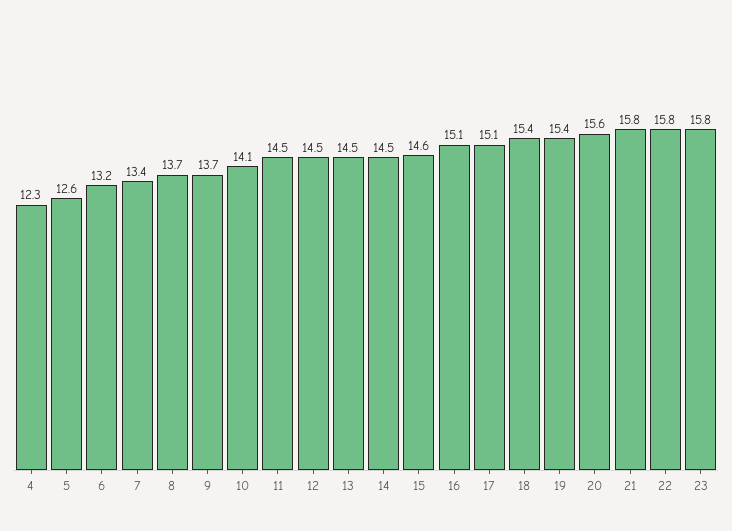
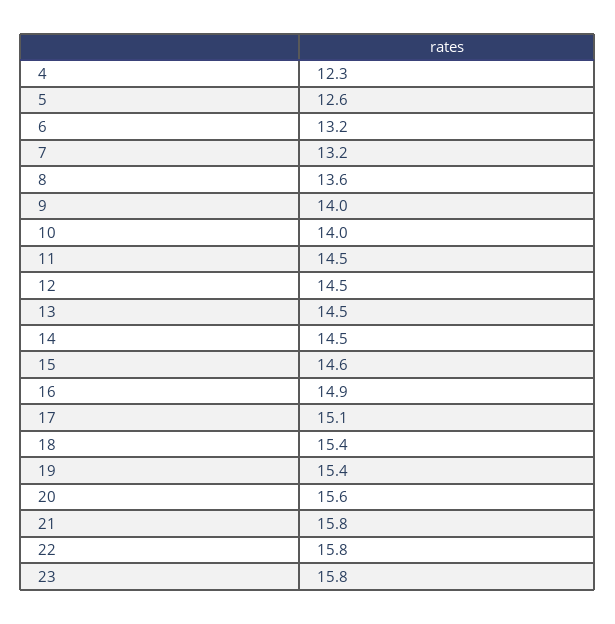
  {
    "4": 12.3,
    "5": 12.6,
    "6": 13.2,
-   "7": 13.4,
+   "7": 13.2,
-   "8": 13.7,
+   "8": 13.6,
-   "9": 13.7,
+   "9": 14,
-   "10": 14.1,
+   "10": 14,
    "11": 14.5,
    "12": 14.5,
    "13": 14.5,
    "14": 14.5,
    "15": 14.6,
-   "16": 15.1,
+   "16": 14.9,
    "17": 15.1,
    "18": 15.4,
    "19": 15.4,
    "20": 15.6,
    "21": 15.8,
    "22": 15.8,
    "23": 15.8
  }

